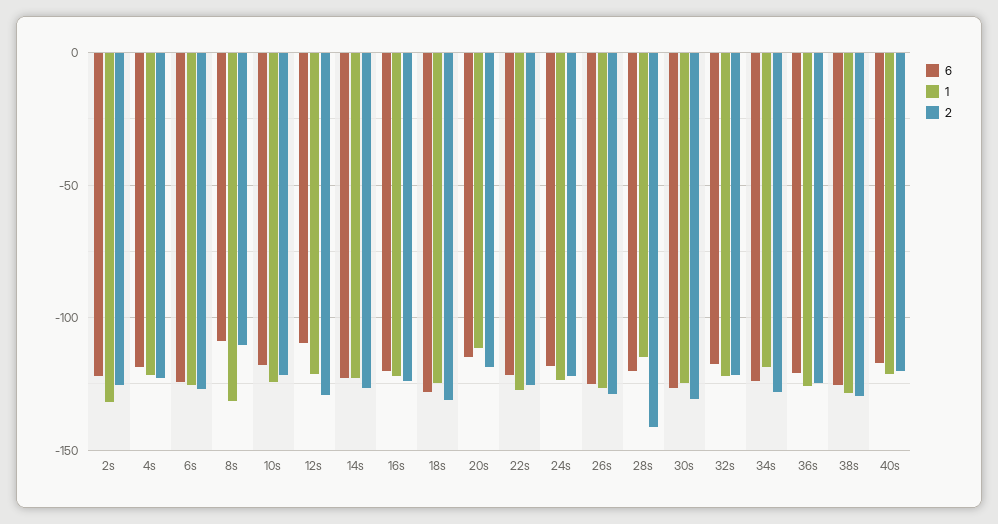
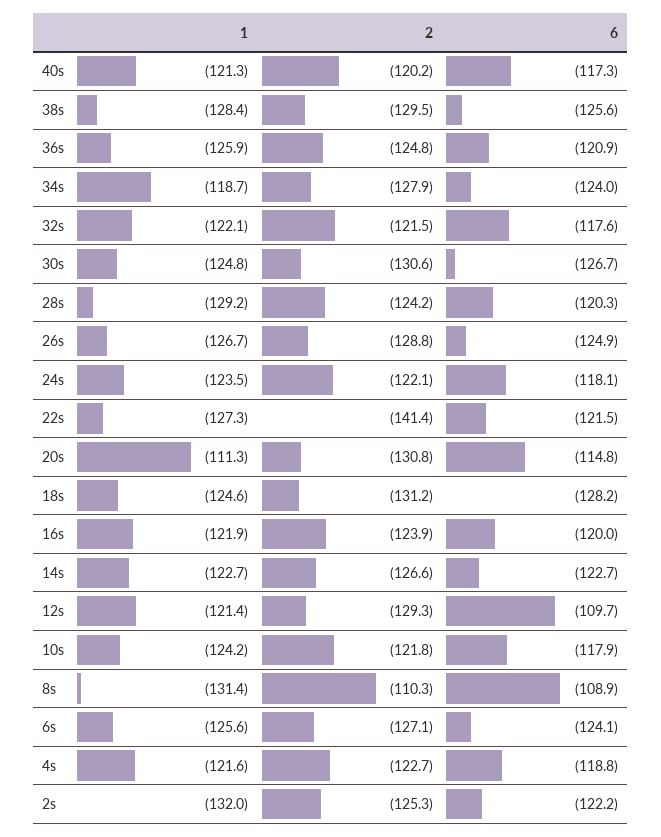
  {
    "6": {
      "2s": -122.2,
      "4s": -118.8,
      "6s": -124.1,
      "8s": -108.9,
      "10s": -117.9,
      "12s": -109.7,
      "14s": -122.7,
      "16s": -120,
      "18s": -128.2,
      "20s": -114.8,
      "22s": -121.5,
      "24s": -118.1,
      "26s": -124.9,
      "28s": -120.3,
      "30s": -126.7,
      "32s": -117.6,
      "34s": -124,
      "36s": -120.9,
      "38s": -125.6,
      "40s": -117.3
    },
    "1": {
      "2s": -132,
      "4s": -121.6,
      "6s": -125.6,
      "8s": -131.4,
      "10s": -124.2,
      "12s": -121.4,
      "14s": -122.7,
      "16s": -121.9,
      "18s": -124.6,
      "20s": -111.3,
      "22s": -127.3,
      "24s": -123.5,
      "26s": -126.7,
-     "28s": -115,
+     "28s": -129.2,
      "30s": -124.8,
      "32s": -122.1,
      "34s": -118.7,
      "36s": -125.9,
      "38s": -128.4,
      "40s": -121.3
    },
    "2": {
      "2s": -125.3,
      "4s": -122.7,
      "6s": -127.1,
      "8s": -110.3,
      "10s": -121.8,
      "12s": -129.3,
      "14s": -126.6,
      "16s": -123.9,
      "18s": -131.2,
-     "20s": -120,
+     "20s": -130.8,
-     "22s": -125,
+     "22s": -141.4,
      "24s": -122.1,
      "26s": -128.8,
-     "28s": -140,
+     "28s": -124.2,
      "30s": -130.6,
      "32s": -121.5,
      "34s": -127.9,
      "36s": -124.8,
      "38s": -129.5,
      "40s": -120.2
    }
  }

